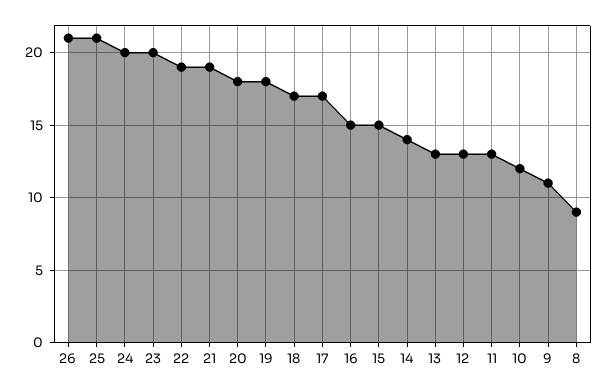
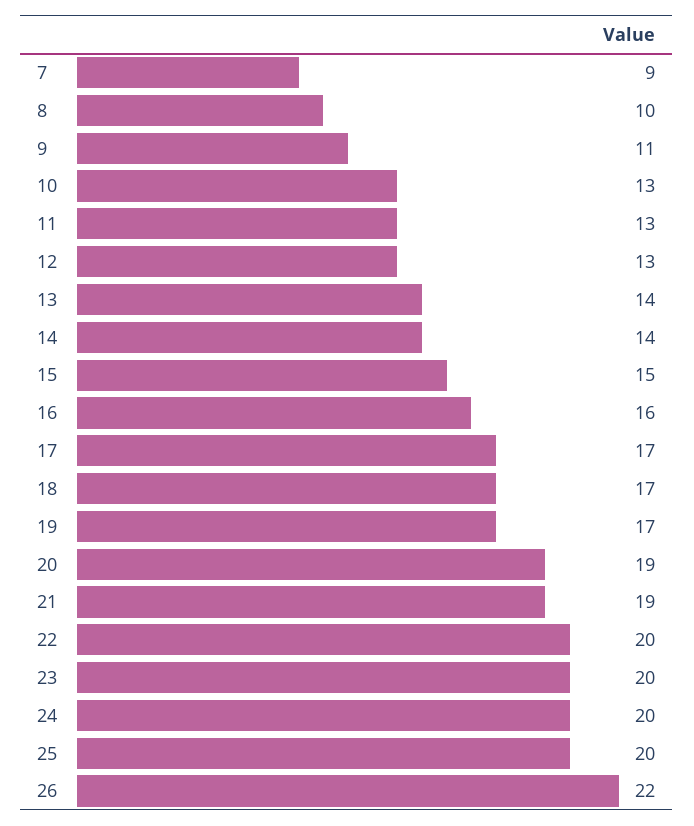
  {
-   "26": 21,
+   "26": 22,
-   "25": 21,
+   "25": 20,
    "24": 20,
    "23": 20,
-   "22": 19,
+   "22": 20,
    "21": 19,
-   "20": 18,
+   "20": 19,
-   "19": 18,
+   "19": 17,
    "18": 17,
    "17": 17,
-   "16": 15,
+   "16": 16,
    "15": 15,
    "14": 14,
-   "13": 13,
+   "13": 14,
    "12": 13,
    "11": 13,
-   "10": 12,
+   "10": 13,
    "9": 11,
-   "8": 9
+   "8": 10,
+   "7": 9
  }

